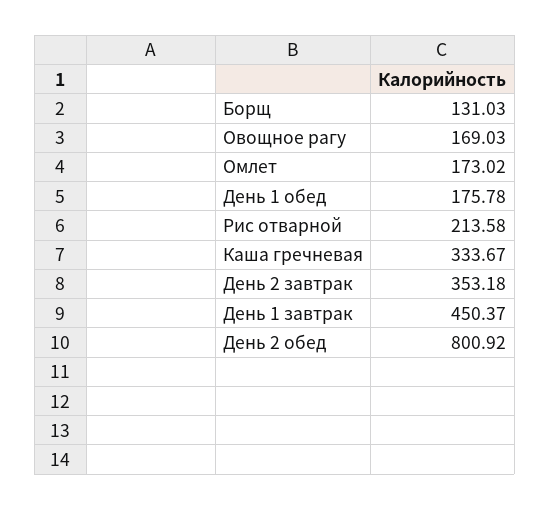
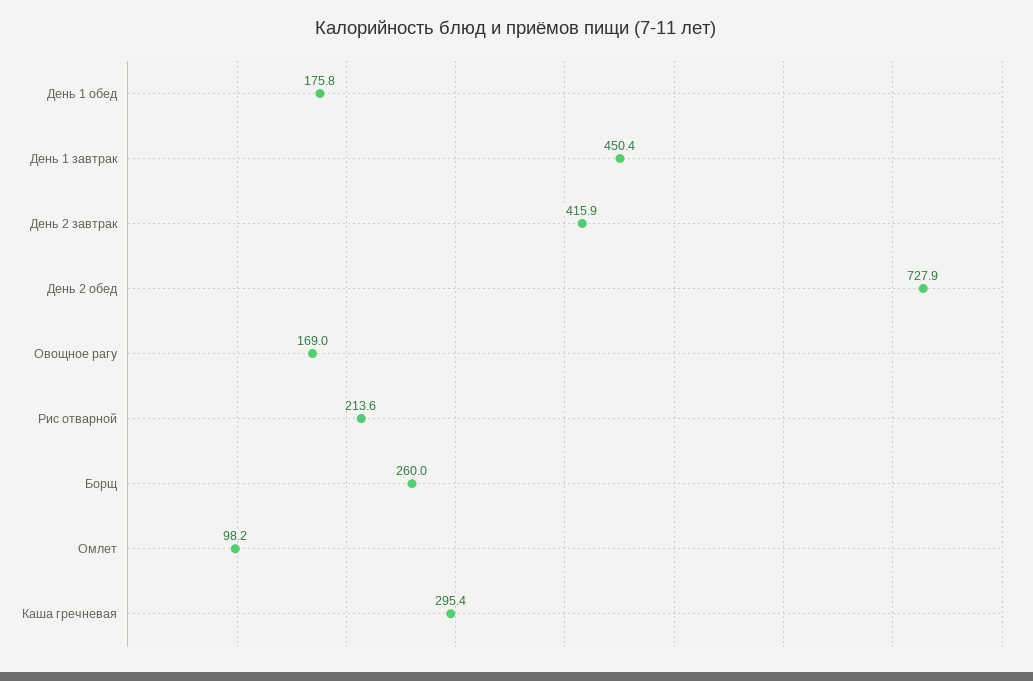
  {
-   "Борщ": 131.03,
+   "Борщ": 260,
    "Овощное рагу": 169.03,
-   "Омлет": 173.02,
+   "Омлет": 98.2,
    "День 1 обед": 175.78,
    "Рис отварной": 213.58,
-   "Каша гречневая": 333.67,
+   "Каша гречневая": 295.4,
-   "День 2 завтрак": 353.18,
+   "День 2 завтрак": 415.9,
    "День 1 завтрак": 450.37,
-   "День 2 обед": 800.92
+   "День 2 обед": 727.9
  }

